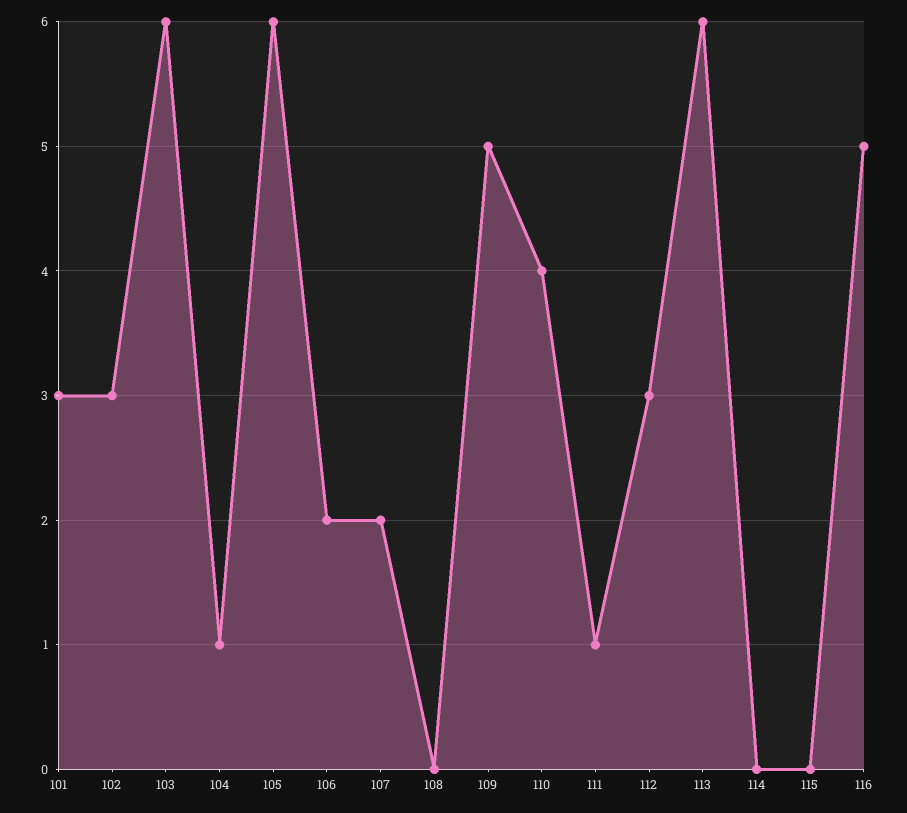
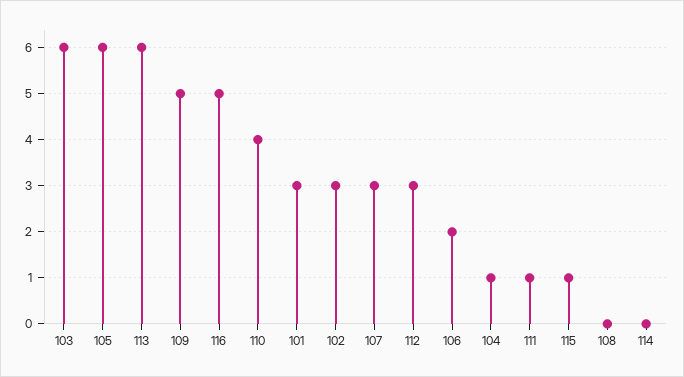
  {
    "101": 3,
    "102": 3,
    "103": 6,
    "104": 1,
    "105": 6,
    "106": 2,
-   "107": 2,
+   "107": 3,
    "108": 0,
    "109": 5,
    "110": 4,
    "111": 1,
    "112": 3,
    "113": 6,
    "114": 0,
-   "115": 0,
+   "115": 1,
    "116": 5
  }

